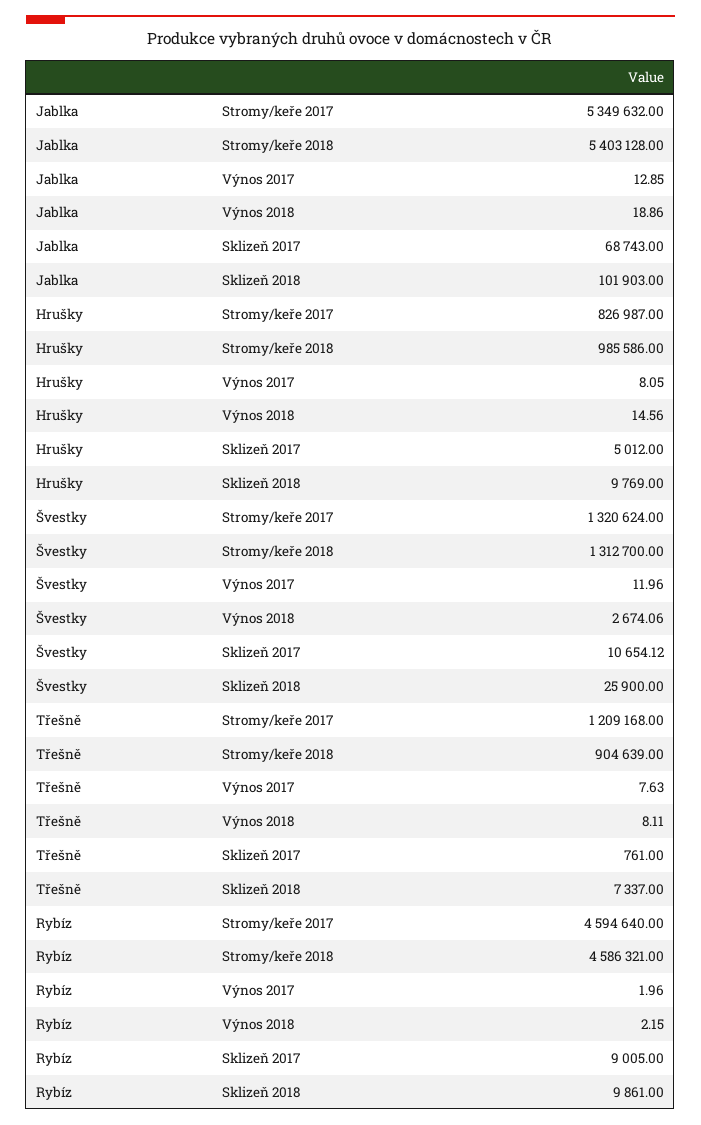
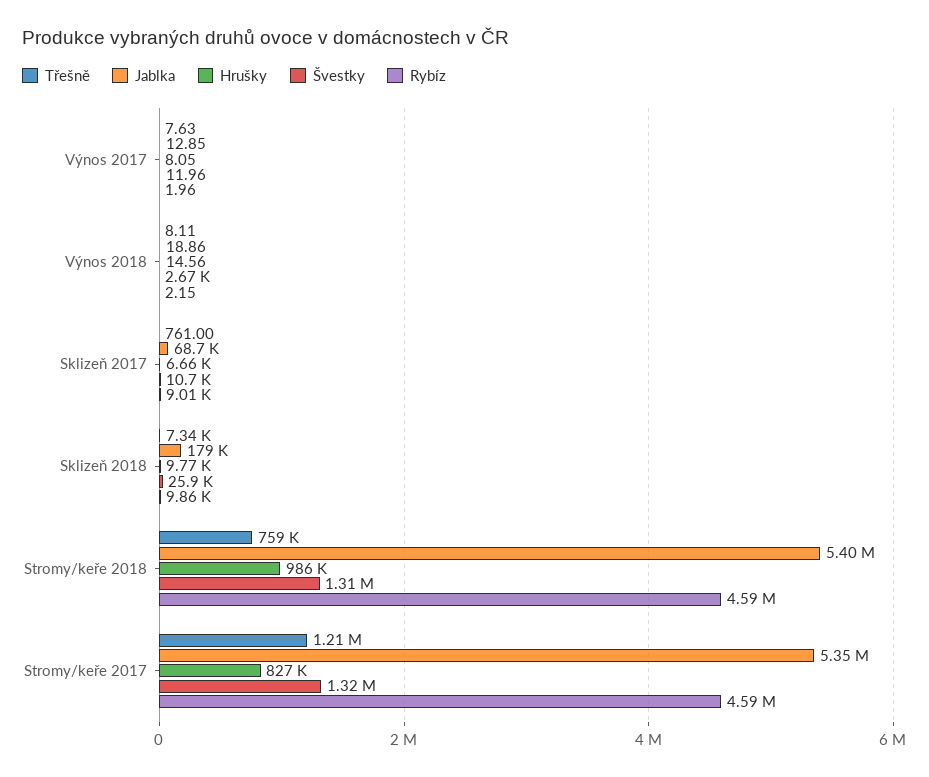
  {
    "Jablka": {
      "Stromy/keře 2017": 5349632,
      "Stromy/keře 2018": 5403128,
      "Výnos 2017": 12.85,
      "Výnos 2018": 18.86,
      "Sklizeň 2017": 68743,
-     "Sklizeň 2018": 101903
+     "Sklizeň 2018": 179000
    },
    "Hrušky": {
      "Stromy/keře 2017": 826987,
      "Stromy/keře 2018": 985586,
      "Výnos 2017": 8.05,
      "Výnos 2018": 14.56,
-     "Sklizeň 2017": 5012,
+     "Sklizeň 2017": 6660,
      "Sklizeň 2018": 9769
    },
    "Švestky": {
      "Stromy/keře 2017": 1320624,
      "Stromy/keře 2018": 1312700,
      "Výnos 2017": 11.96,
      "Výnos 2018": 2674.06,
      "Sklizeň 2017": 10654.12,
      "Sklizeň 2018": 25900
    },
    "Třešně": {
      "Stromy/keře 2017": 1209168,
-     "Stromy/keře 2018": 904639,
+     "Stromy/keře 2018": 759000,
      "Výnos 2017": 7.63,
      "Výnos 2018": 8.11,
      "Sklizeň 2017": 761,
      "Sklizeň 2018": 7337
    },
    "Rybíz": {
      "Stromy/keře 2017": 4594640,
      "Stromy/keře 2018": 4586321,
      "Výnos 2017": 1.96,
      "Výnos 2018": 2.15,
      "Sklizeň 2017": 9005,
      "Sklizeň 2018": 9861
    }
  }

